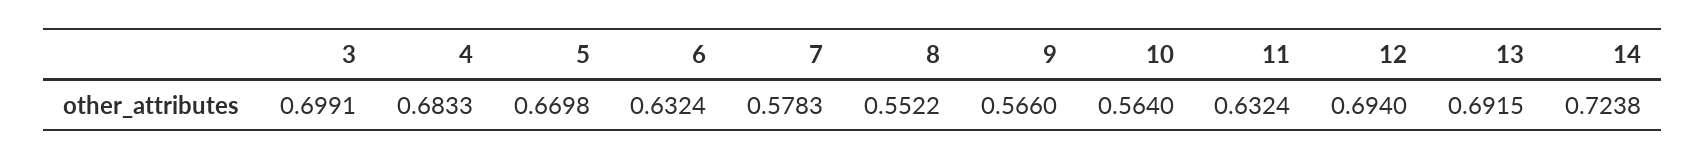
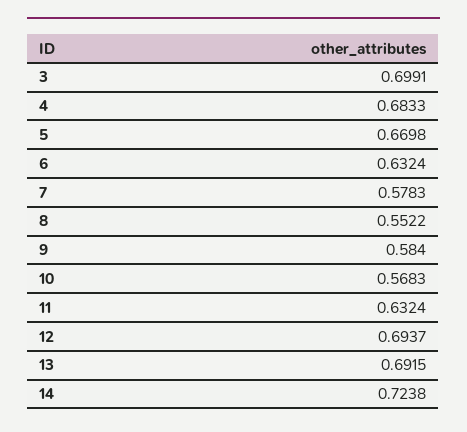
  {
    "3": 0.6991,
    "4": 0.6833,
    "5": 0.6698,
    "6": 0.6324,
    "7": 0.5783,
    "8": 0.5522,
-   "9": 0.566,
+   "9": 0.584,
-   "10": 0.564,
+   "10": 0.5683,
    "11": 0.6324,
-   "12": 0.694,
+   "12": 0.6937,
    "13": 0.6915,
    "14": 0.7238
  }

